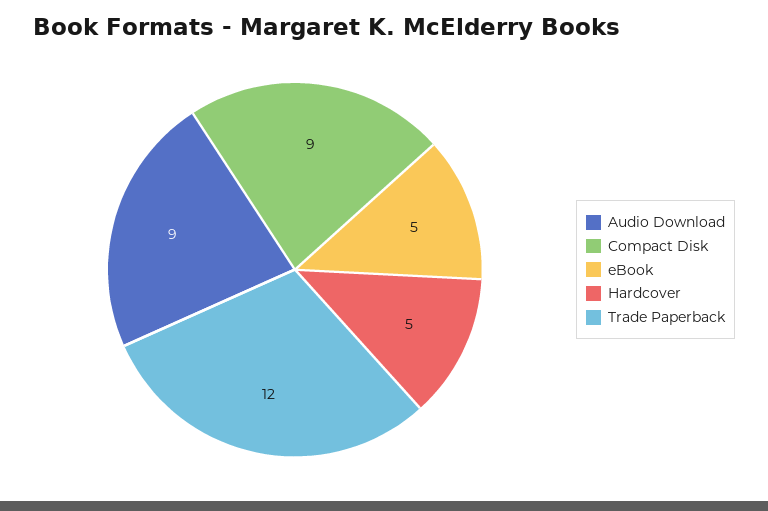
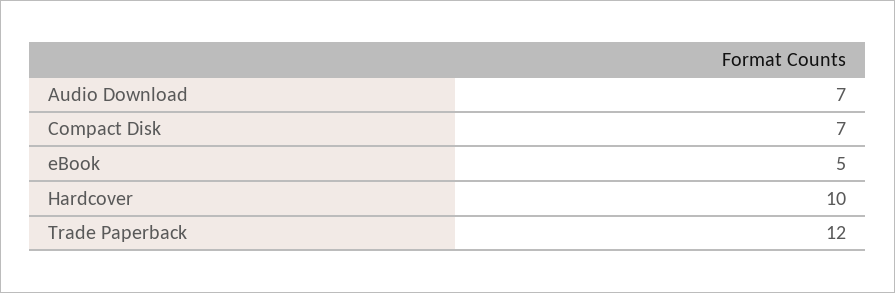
  {
-   "Audio Download": 9,
+   "Audio Download": 7,
-   "Compact Disk": 9,
+   "Compact Disk": 7,
    "eBook": 5,
-   "Hardcover": 5,
+   "Hardcover": 10,
    "Trade Paperback": 12
  }

